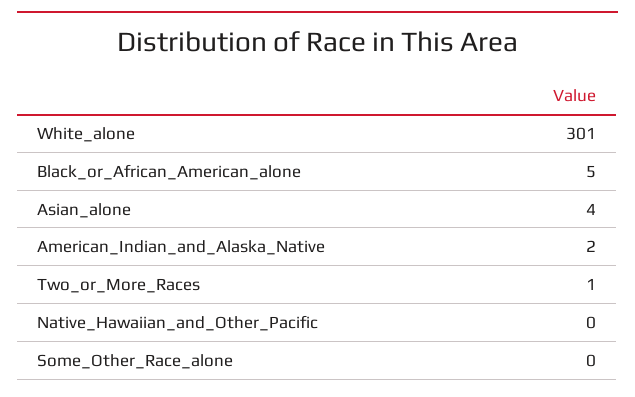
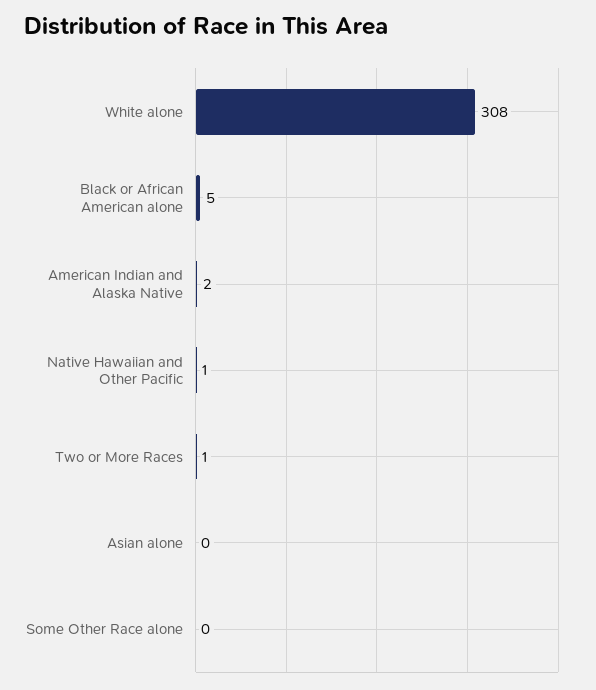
  {
-   "White_alone": 301,
+   "White_alone": 308,
    "Black_or_African_American_alone": 5,
-   "Asian_alone": 4,
+   "Asian_alone": 0,
    "American_Indian_and_Alaska_Native": 2,
    "Two_or_More_Races": 1,
-   "Native_Hawaiian_and_Other_Pacific": 0,
+   "Native_Hawaiian_and_Other_Pacific": 1,
    "Some_Other_Race_alone": 0
  }

